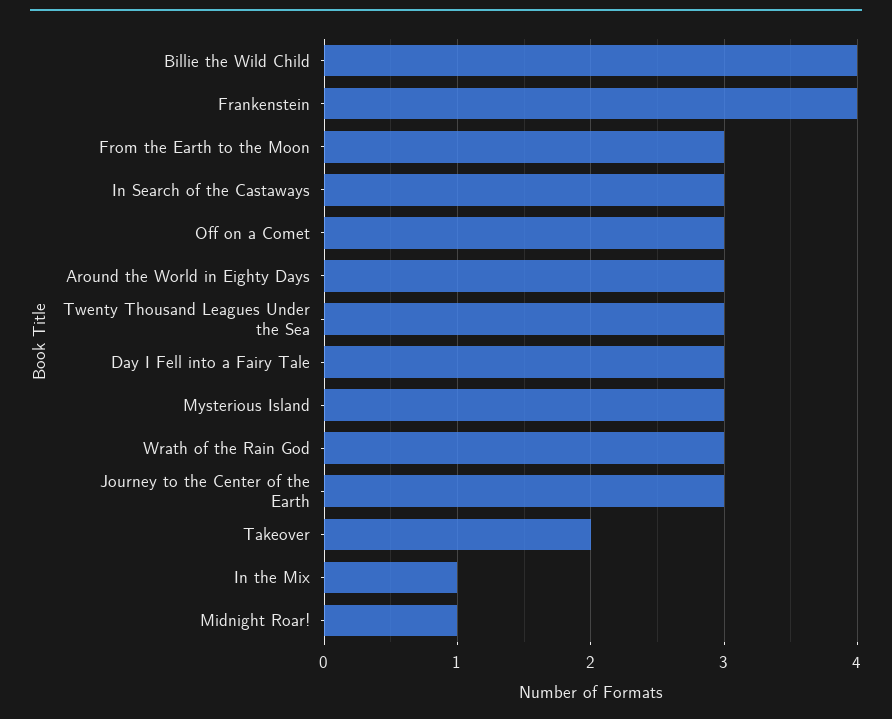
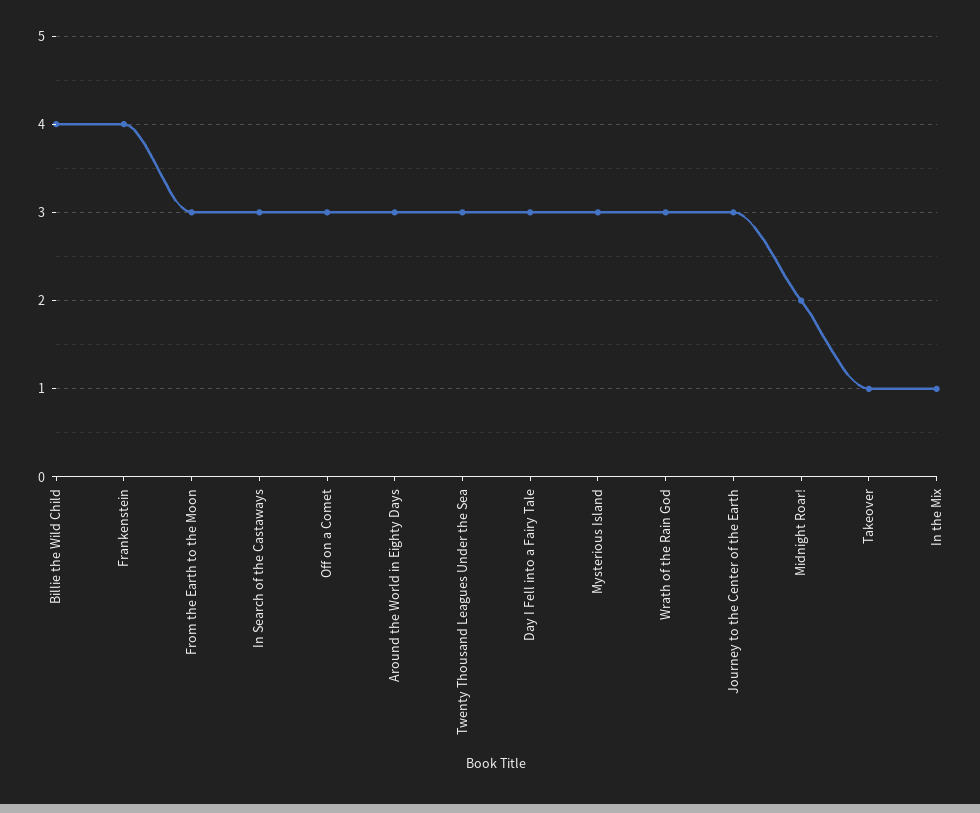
  {
    "Billie the Wild Child": 4,
    "Frankenstein": 4,
    "From the Earth to the Moon": 3,
    "In Search of the Castaways": 3,
    "Off on a Comet": 3,
    "Around the World in Eighty Days": 3,
    "Twenty Thousand Leagues Under the Sea": 3,
    "Day I Fell into a Fairy Tale": 3,
    "Mysterious Island": 3,
    "Wrath of the Rain God": 3,
    "Journey to the Center of the Earth": 3,
-   "Takeover": 2,
+   "Takeover": 1,
    "In the Mix": 1,
-   "Midnight Roar!": 1
+   "Midnight Roar!": 2
  }

